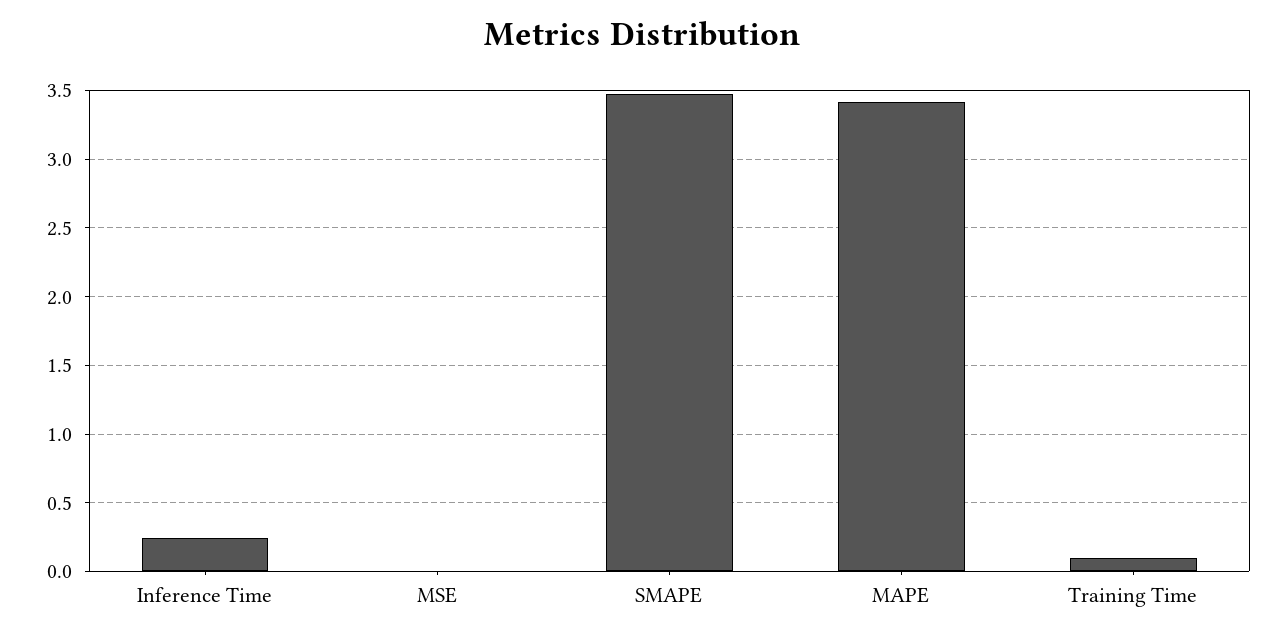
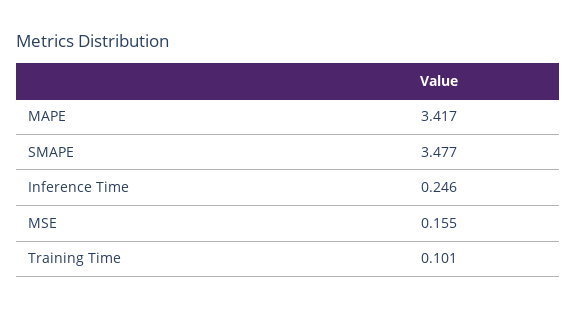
  {
    "Inference Time": 0.246,
-   "MSE": 0,
+   "MSE": 0.155,
    "SMAPE": 3.477,
    "MAPE": 3.417,
    "Training Time": 0.101
  }

